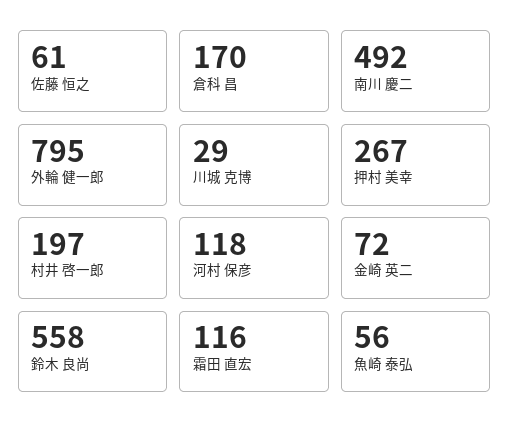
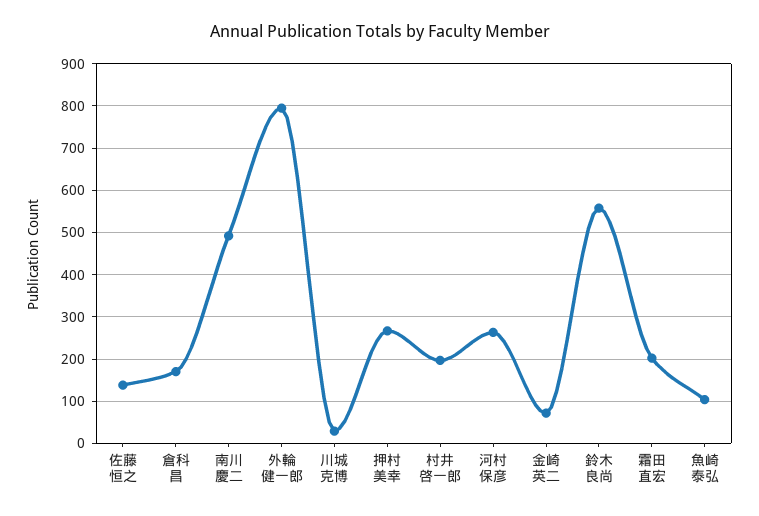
  {
-   "佐藤 恒之": 61,
+   "佐藤 恒之": 140,
    "倉科 昌": 170,
    "南川 慶二": 492,
    "外輪 健一郎": 795,
    "川城 克博": 29,
    "押村 美幸": 267,
    "村井 啓一郎": 197,
-   "河村 保彦": 118,
+   "河村 保彦": 260,
    "金崎 英二": 72,
    "鈴木 良尚": 558,
-   "霜田 直宏": 116,
+   "霜田 直宏": 200,
-   "魚崎 泰弘": 56
+   "魚崎 泰弘": 100
  }

